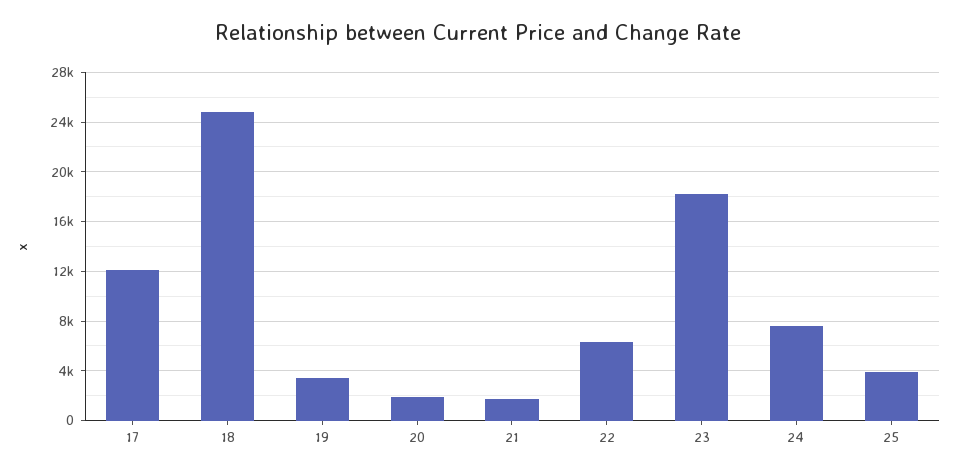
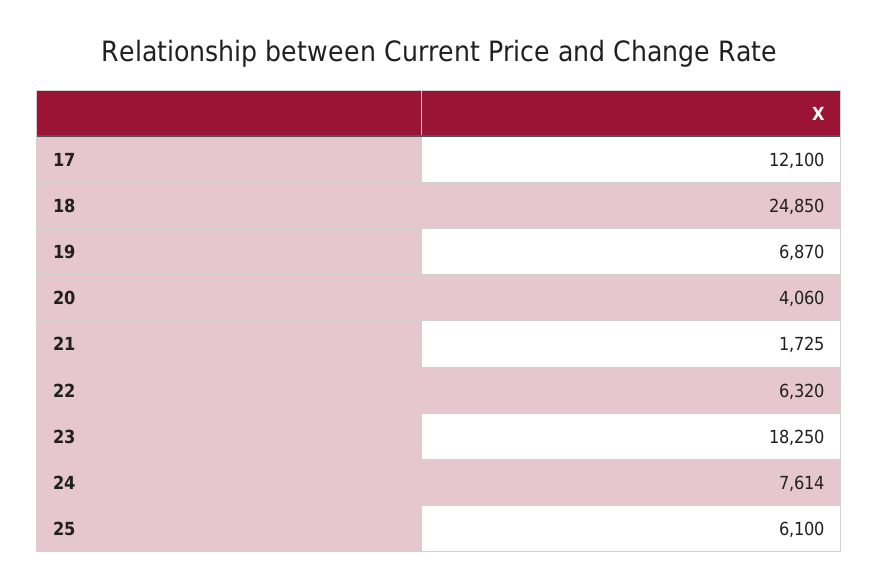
  {
    "17": 12100,
    "18": 24850,
-   "19": 3500,
+   "19": 6870,
-   "20": 2000,
+   "20": 4060,
    "21": 1725,
    "22": 6320,
    "23": 18250,
    "24": 7614,
-   "25": 4000
+   "25": 6100
  }

